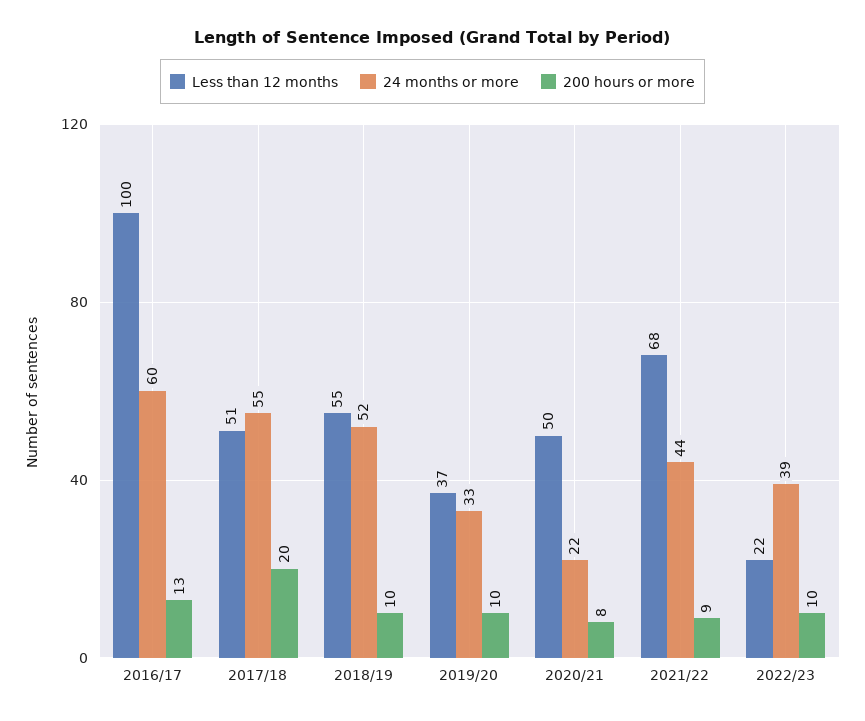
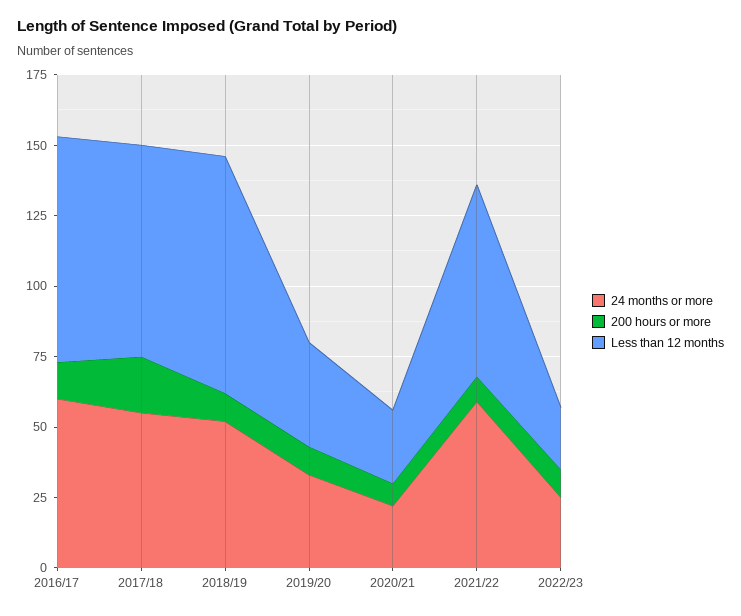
  {
    "Less than 12 months": {
-     "2016/17": 100,
+     "2016/17": 80,
-     "2017/18": 51,
+     "2017/18": 75,
-     "2018/19": 55,
+     "2018/19": 85,
      "2019/20": 37,
-     "2020/21": 50,
+     "2020/21": 25,
      "2021/22": 68,
      "2022/23": 22
    },
    "24 months or more": {
      "2016/17": 60,
      "2017/18": 55,
      "2018/19": 52,
      "2019/20": 33,
      "2020/21": 22,
-     "2021/22": 44,
+     "2021/22": 60,
-     "2022/23": 39
+     "2022/23": 25
    },
    "200 hours or more": {
      "2016/17": 13,
      "2017/18": 20,
      "2018/19": 10,
      "2019/20": 10,
      "2020/21": 8,
      "2021/22": 9,
      "2022/23": 10
    }
  }

